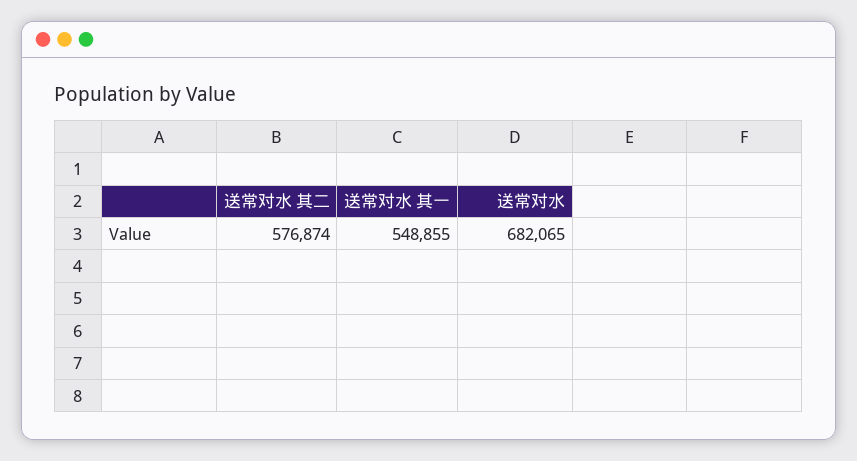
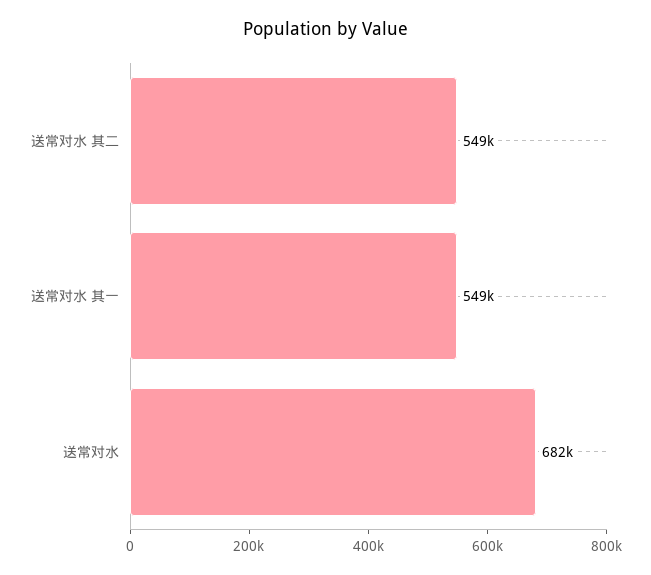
  {
-   "送常对水 其二": 576874,
+   "送常对水 其二": 549000,
    "送常对水 其一": 548855,
    "送常对水": 682065
  }

